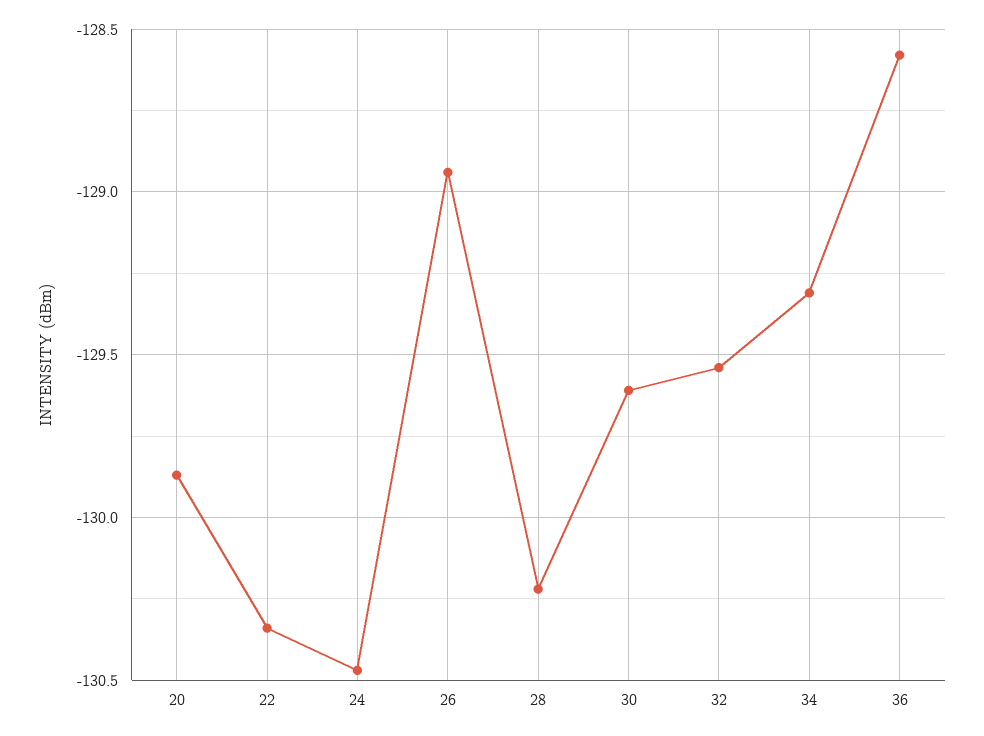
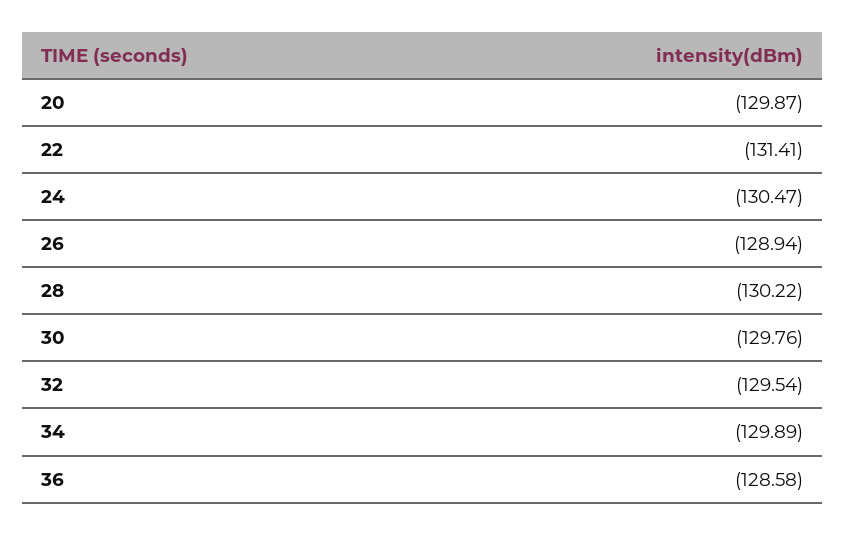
  {
    "20": -129.87,
-   "22": -130.35,
+   "22": -131.41,
    "24": -130.47,
    "26": -128.94,
    "28": -130.22,
-   "30": -129.6,
+   "30": -129.76,
    "32": -129.54,
-   "34": -129.3,
+   "34": -129.89,
    "36": -128.58
  }

